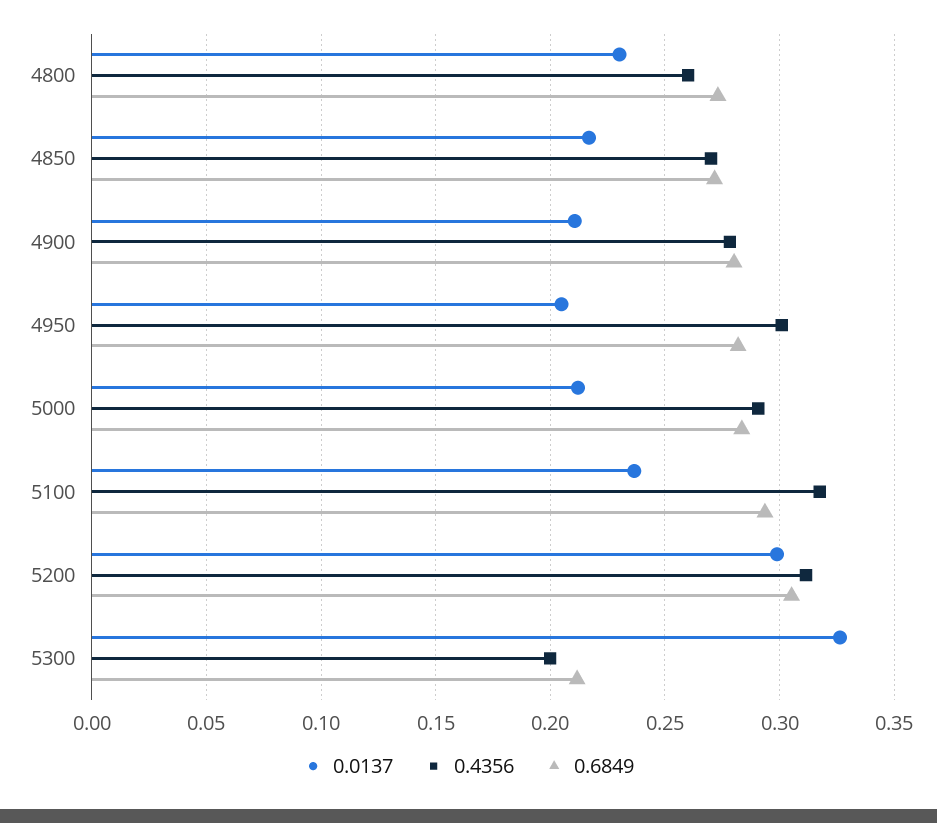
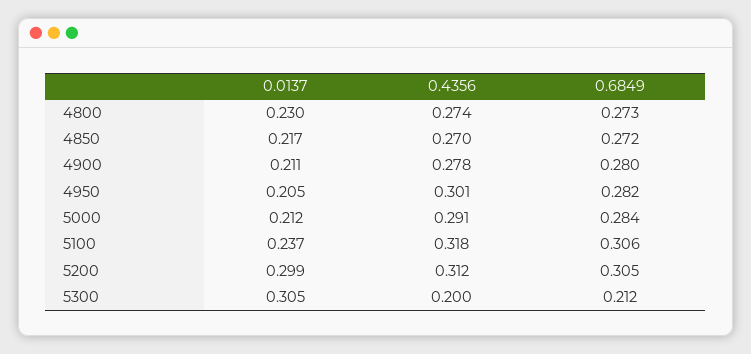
  {
    "0.0137": {
      "4800": 0.23,
      "4850": 0.217,
      "4900": 0.211,
      "4950": 0.205,
      "5000": 0.212,
      "5100": 0.237,
      "5200": 0.299,
-     "5300": 0.325
+     "5300": 0.305
    },
    "0.4356": {
-     "4800": 0.26,
+     "4800": 0.274,
      "4850": 0.27,
      "4900": 0.278,
      "4950": 0.301,
      "5000": 0.291,
      "5100": 0.318,
      "5200": 0.312,
      "5300": 0.2
    },
    "0.6849": {
      "4800": 0.273,
      "4850": 0.272,
      "4900": 0.28,
      "4950": 0.282,
      "5000": 0.284,
-     "5100": 0.295,
+     "5100": 0.306,
      "5200": 0.305,
      "5300": 0.212
    }
  }

